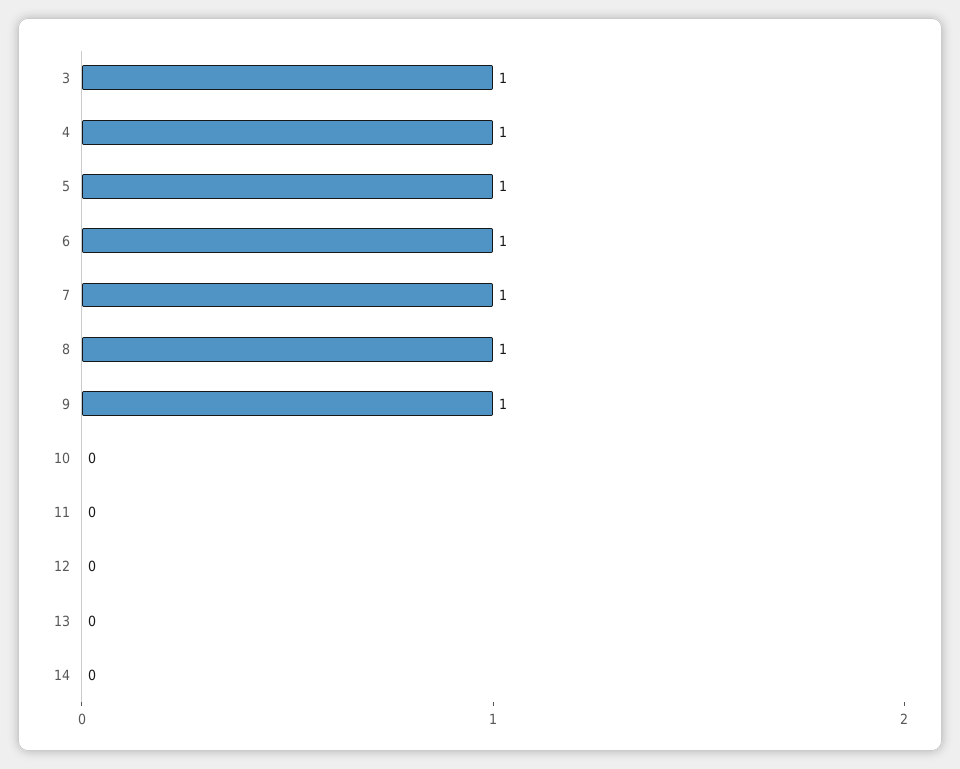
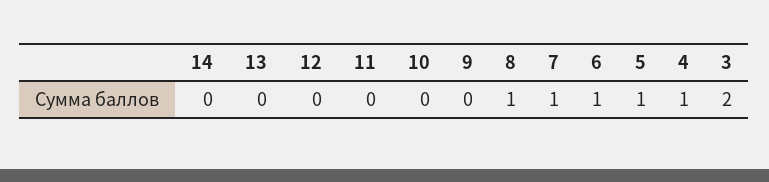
  {
-   "3": 1,
+   "3": 2,
    "4": 1,
    "5": 1,
    "6": 1,
    "7": 1,
    "8": 1,
-   "9": 1,
+   "9": 0,
    "10": 0,
    "11": 0,
    "12": 0,
    "13": 0,
    "14": 0
  }

